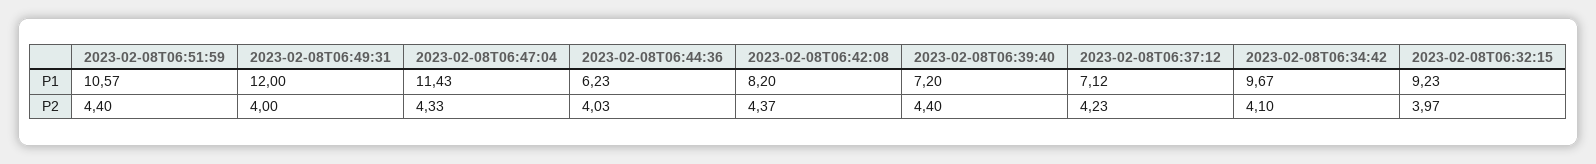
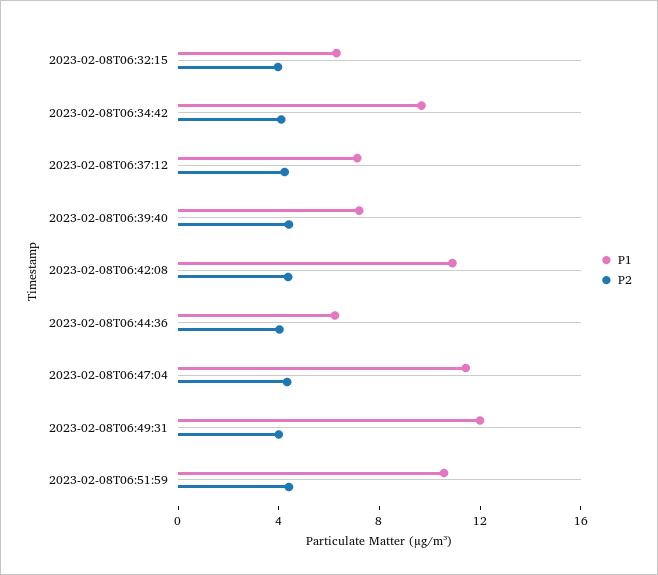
  {
    "P1": {
      "2023-02-08T06:51:59": 10.57,
      "2023-02-08T06:49:31": 12,
      "2023-02-08T06:47:04": 11.43,
      "2023-02-08T06:44:36": 6.23,
-     "2023-02-08T06:42:08": 8.2,
+     "2023-02-08T06:42:08": 11,
      "2023-02-08T06:39:40": 7.2,
      "2023-02-08T06:37:12": 7.12,
      "2023-02-08T06:34:42": 9.67,
-     "2023-02-08T06:32:15": 9.23
+     "2023-02-08T06:32:15": 6
    },
    "P2": {
      "2023-02-08T06:51:59": 4.4,
      "2023-02-08T06:49:31": 4,
      "2023-02-08T06:47:04": 4.33,
      "2023-02-08T06:44:36": 4.03,
      "2023-02-08T06:42:08": 4.37,
      "2023-02-08T06:39:40": 4.4,
      "2023-02-08T06:37:12": 4.23,
      "2023-02-08T06:34:42": 4.1,
      "2023-02-08T06:32:15": 3.97
    }
  }

